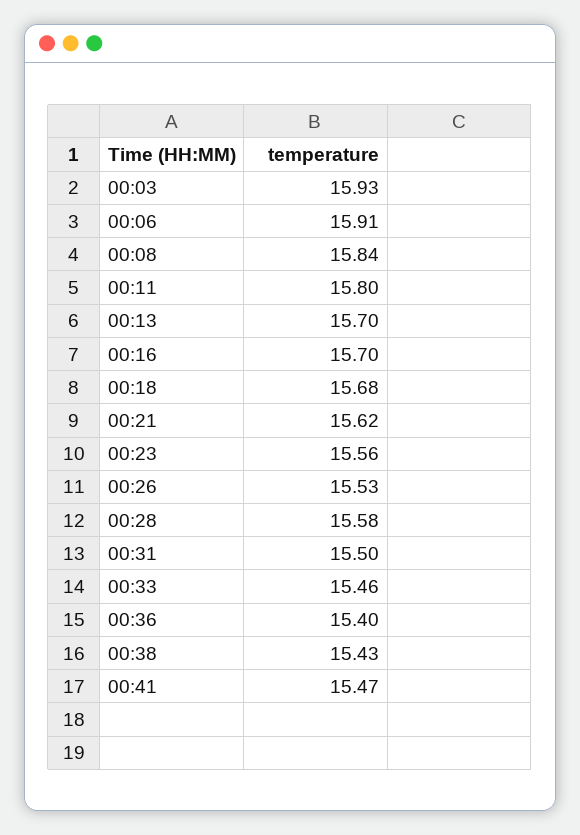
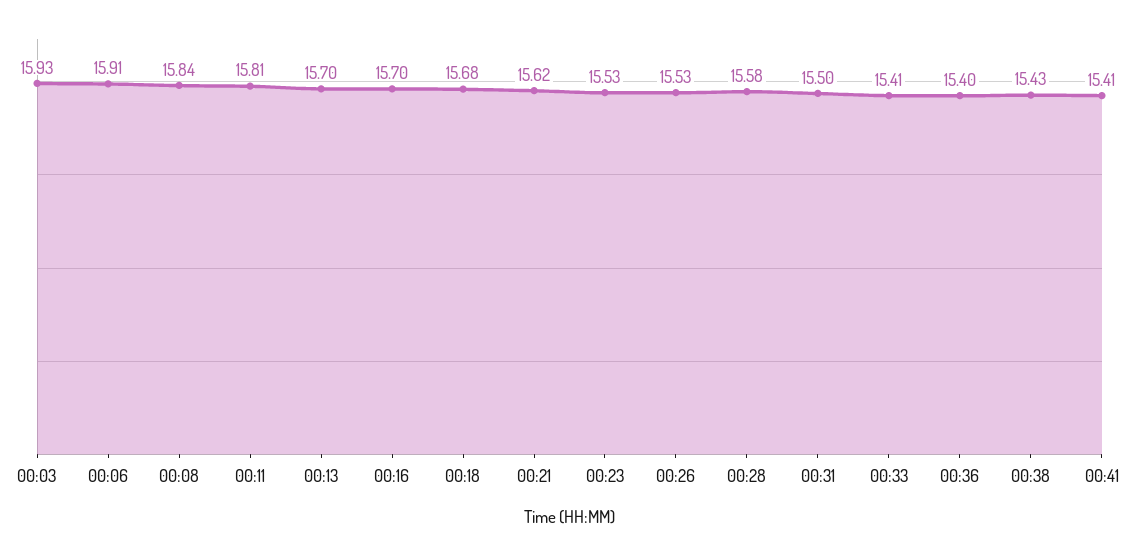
  {
    "00:03": 15.93,
    "00:06": 15.91,
    "00:08": 15.84,
-   "00:11": 15.8,
+   "00:11": 15.81,
    "00:13": 15.7,
    "00:16": 15.7,
    "00:18": 15.68,
    "00:21": 15.62,
-   "00:23": 15.56,
+   "00:23": 15.53,
    "00:26": 15.53,
    "00:28": 15.58,
    "00:31": 15.5,
-   "00:33": 15.46,
+   "00:33": 15.41,
    "00:36": 15.4,
    "00:38": 15.43,
-   "00:41": 15.47
+   "00:41": 15.41
  }

